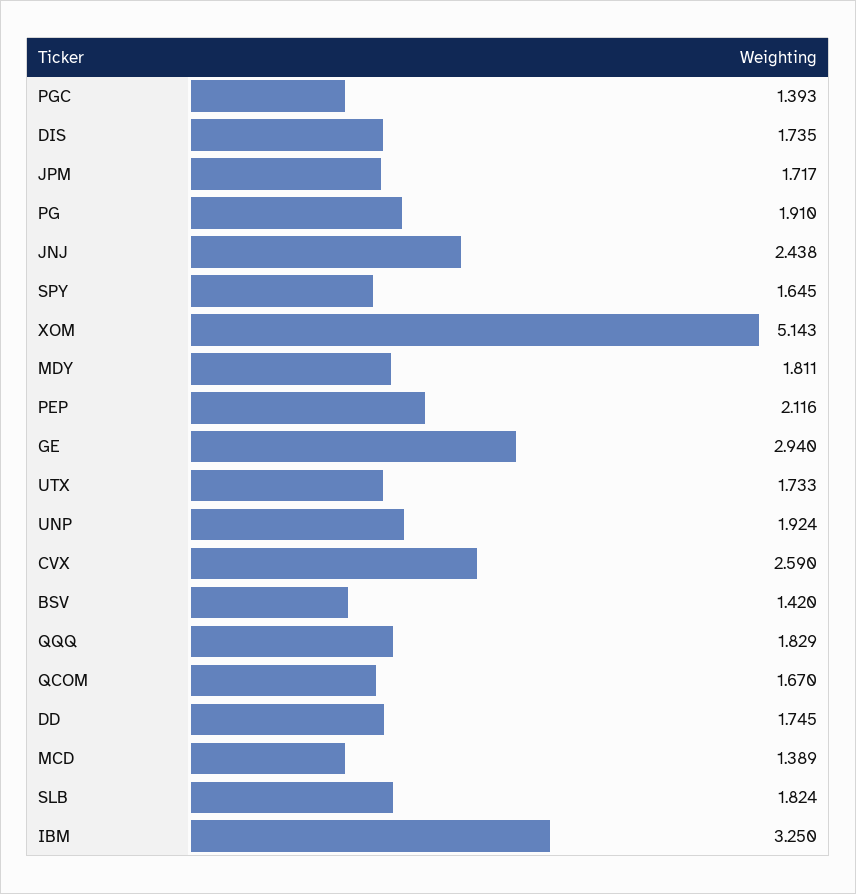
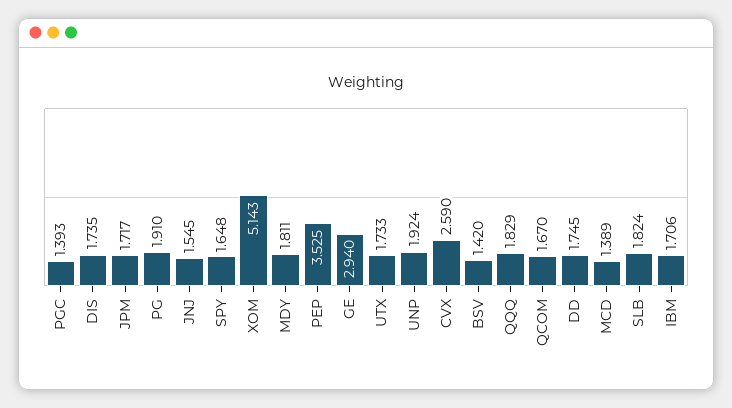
  {
    "PGC": 1.393,
    "DIS": 1.735,
    "JPM": 1.717,
    "PG": 1.91,
-   "JNJ": 2.438,
+   "JNJ": 1.545,
-   "SPY": 1.645,
+   "SPY": 1.648,
    "XOM": 5.143,
    "MDY": 1.811,
-   "PEP": 2.116,
+   "PEP": 3.525,
    "GE": 2.94,
    "UTX": 1.733,
    "UNP": 1.924,
    "CVX": 2.59,
    "BSV": 1.42,
    "QQQ": 1.829,
    "QCOM": 1.67,
    "DD": 1.745,
    "MCD": 1.389,
    "SLB": 1.824,
-   "IBM": 3.25
+   "IBM": 1.706
  }

